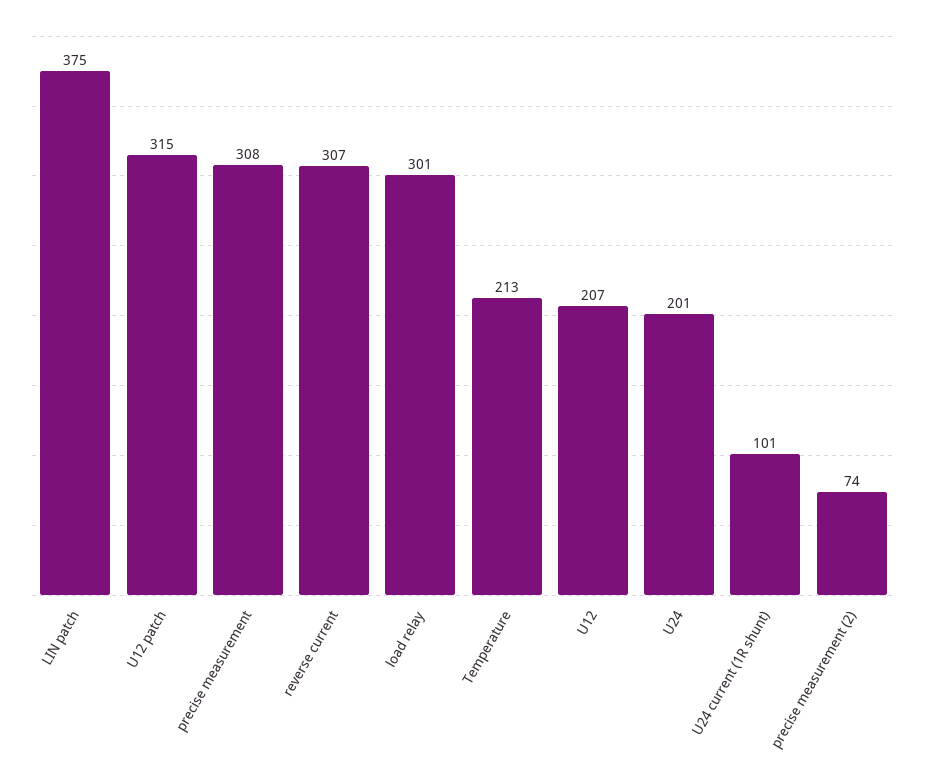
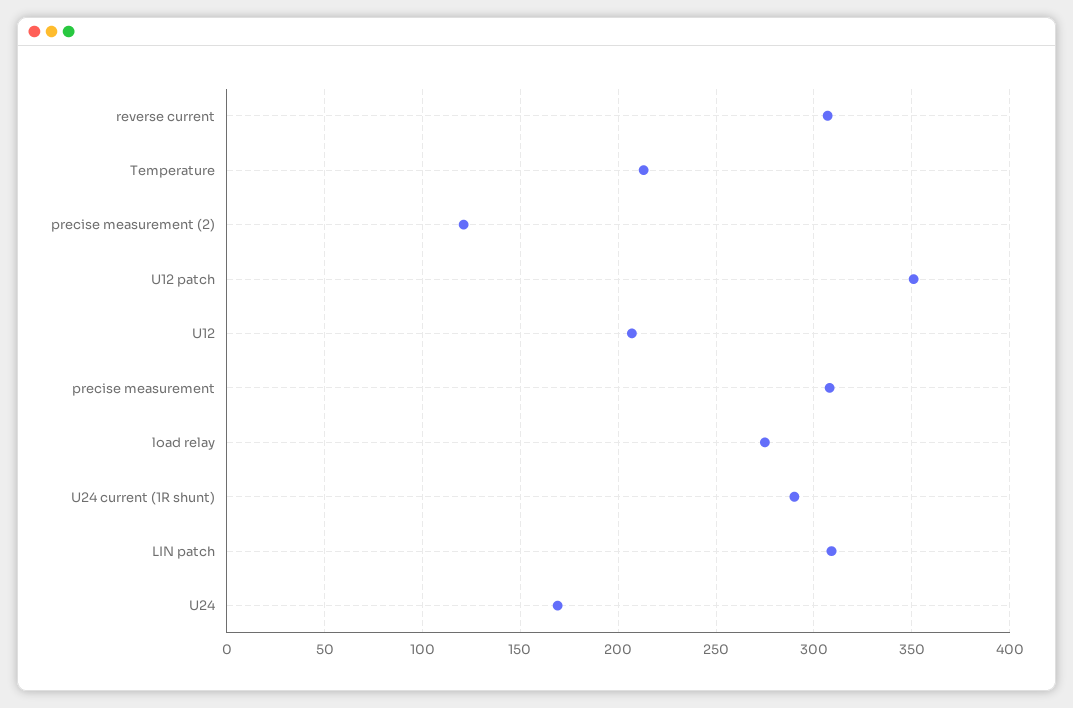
  {
-   "LIN patch": 375,
+   "LIN patch": 310,
-   "U12 patch": 315,
+   "U12 patch": 350,
    "precise measurement": 308,
    "reverse current": 307,
-   "load relay": 301,
+   "load relay": 275,
    "Temperature": 213,
    "U12": 207,
-   "U24": 201,
+   "U24": 170,
-   "U24 current (1R shunt)": 101,
+   "U24 current (1R shunt)": 290,
-   "precise measurement (2)": 74
+   "precise measurement (2)": 120
  }

